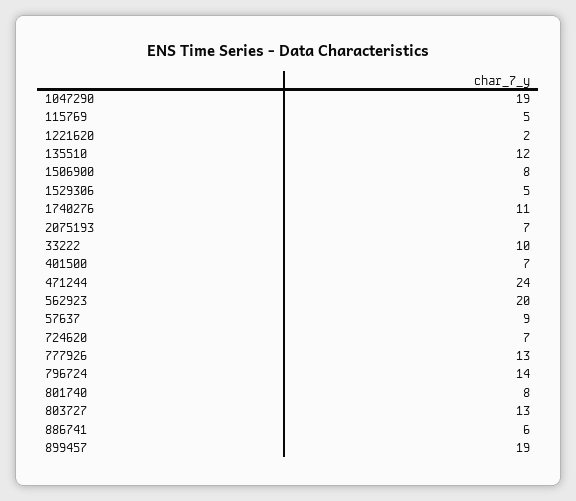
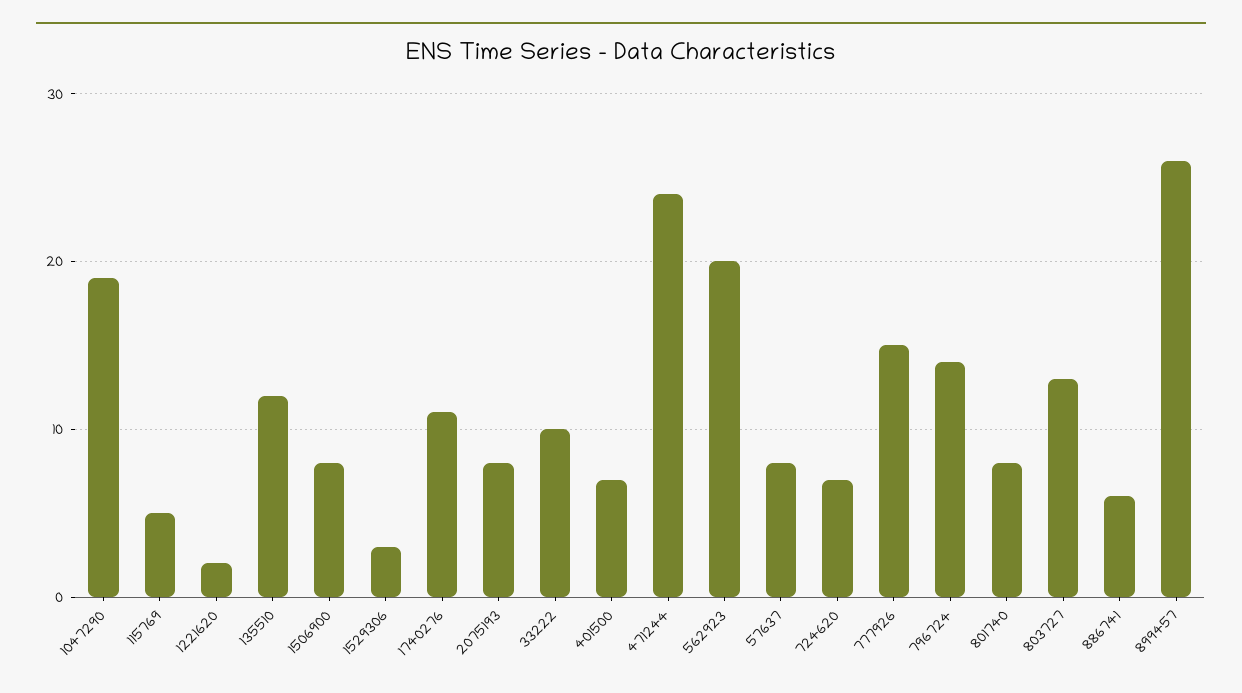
  {
    "1047290": 19,
    "115769": 5,
    "1221620": 2,
    "135510": 12,
    "1506900": 8,
-   "1529306": 5,
+   "1529306": 3,
    "1740276": 11,
-   "2075193": 7,
+   "2075193": 8,
    "33222": 10,
    "401500": 7,
    "471244": 24,
    "562923": 20,
-   "57637": 9,
+   "57637": 8,
    "724620": 7,
-   "777926": 13,
+   "777926": 15,
    "796724": 14,
    "801740": 8,
    "803727": 13,
    "886741": 6,
-   "899457": 19
+   "899457": 26
  }

